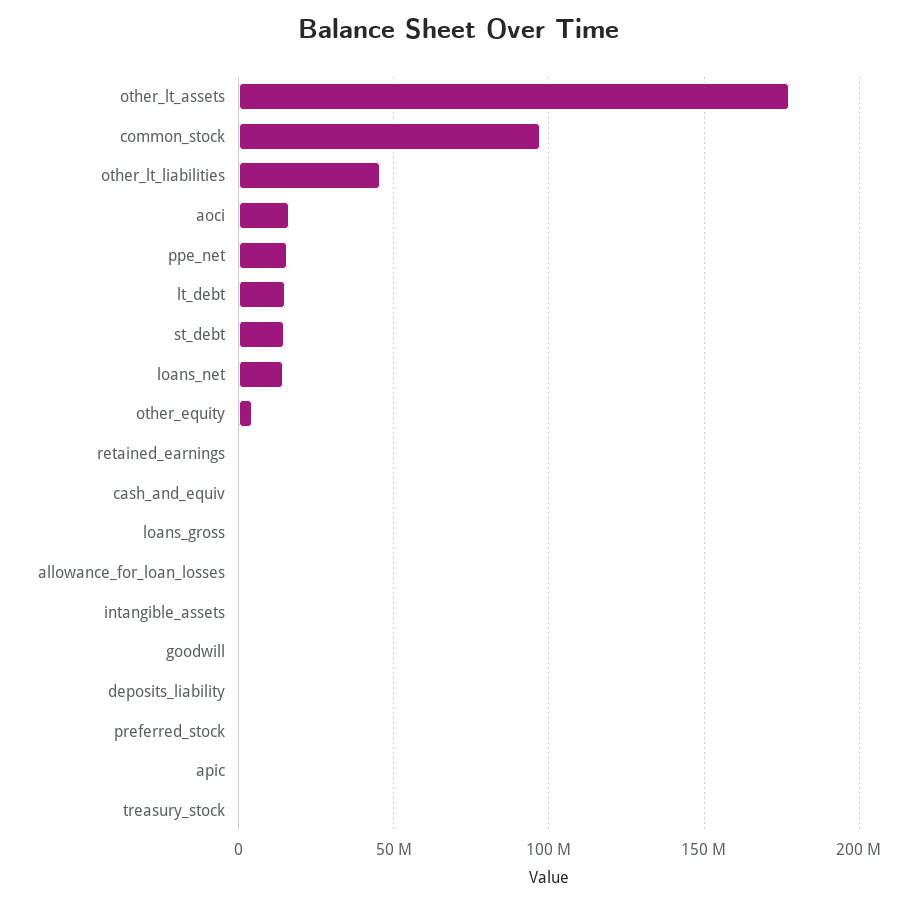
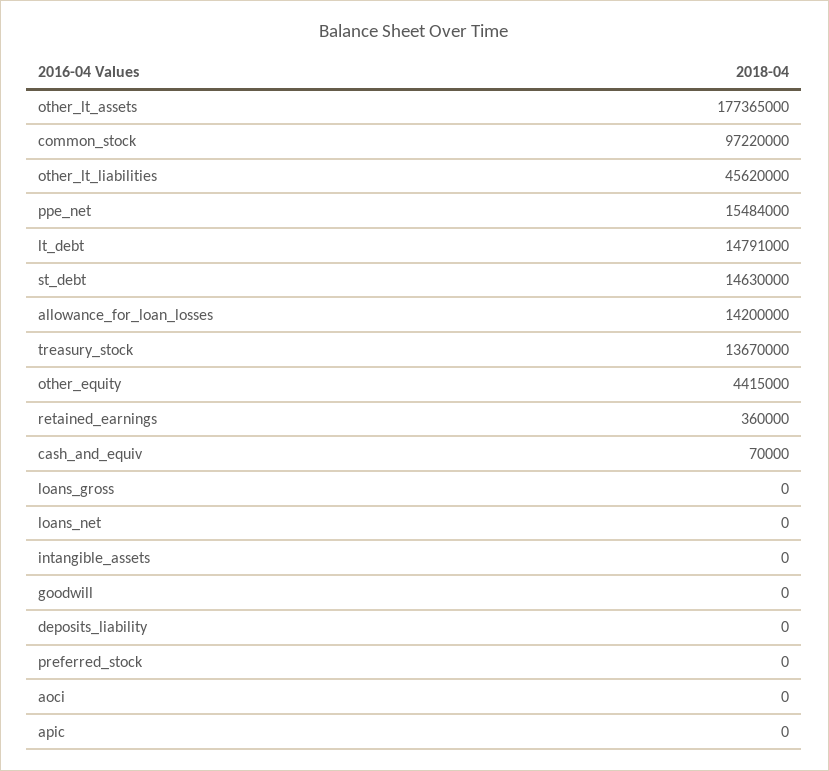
  {
    "other_lt_assets": 177365000,
    "common_stock": 97220000,
    "other_lt_liabilities": 45620000,
-   "aoci": 15000000,
+   "aoci": 0,
    "ppe_net": 15484000,
    "lt_debt": 14791000,
    "st_debt": 14630000,
-   "loans_net": 15000000,
+   "loans_net": 0,
    "other_equity": 4415000,
    "retained_earnings": 360000,
    "cash_and_equiv": 70000,
    "loans_gross": 0,
-   "allowance_for_loan_losses": 0,
+   "allowance_for_loan_losses": 14200000,
    "intangible_assets": 0,
    "goodwill": 0,
    "deposits_liability": 0,
    "preferred_stock": 0,
    "apic": 0,
-   "treasury_stock": 0
+   "treasury_stock": 13670000
  }

